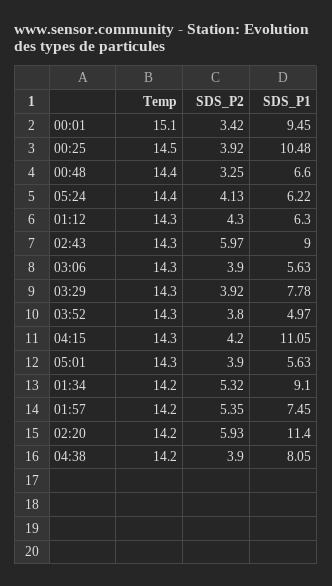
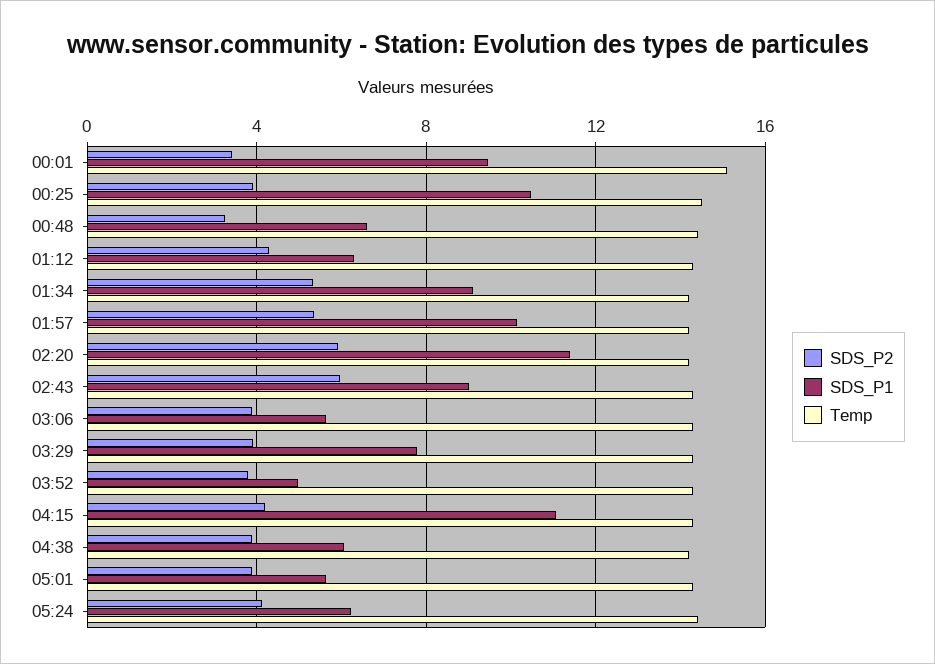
  {
    "Temp": {
      "00:01": 15.1,
      "00:25": 14.5,
      "00:48": 14.4,
      "05:24": 14.4,
      "01:12": 14.3,
      "02:43": 14.3,
      "03:06": 14.3,
      "03:29": 14.3,
      "03:52": 14.3,
      "04:15": 14.3,
      "05:01": 14.3,
      "01:34": 14.2,
      "01:57": 14.2,
      "02:20": 14.2,
      "04:38": 14.2
    },
    "SDS_P2": {
      "00:01": 3.42,
      "00:25": 3.92,
      "00:48": 3.25,
      "05:24": 4.13,
      "01:12": 4.3,
      "02:43": 5.97,
      "03:06": 3.9,
      "03:29": 3.92,
      "03:52": 3.8,
      "04:15": 4.2,
      "05:01": 3.9,
      "01:34": 5.32,
      "01:57": 5.35,
      "02:20": 5.93,
      "04:38": 3.9
    },
    "SDS_P1": {
      "00:01": 9.45,
      "00:25": 10.48,
      "00:48": 6.6,
      "05:24": 6.22,
      "01:12": 6.3,
      "02:43": 9,
      "03:06": 5.63,
      "03:29": 7.78,
      "03:52": 4.97,
      "04:15": 11.05,
      "05:01": 5.63,
      "01:34": 9.1,
-     "01:57": 7.45,
+     "01:57": 10,
      "02:20": 11.4,
-     "04:38": 8.05
+     "04:38": 6
    }
  }

